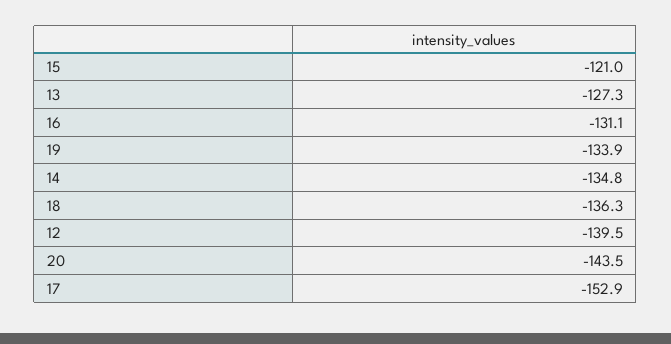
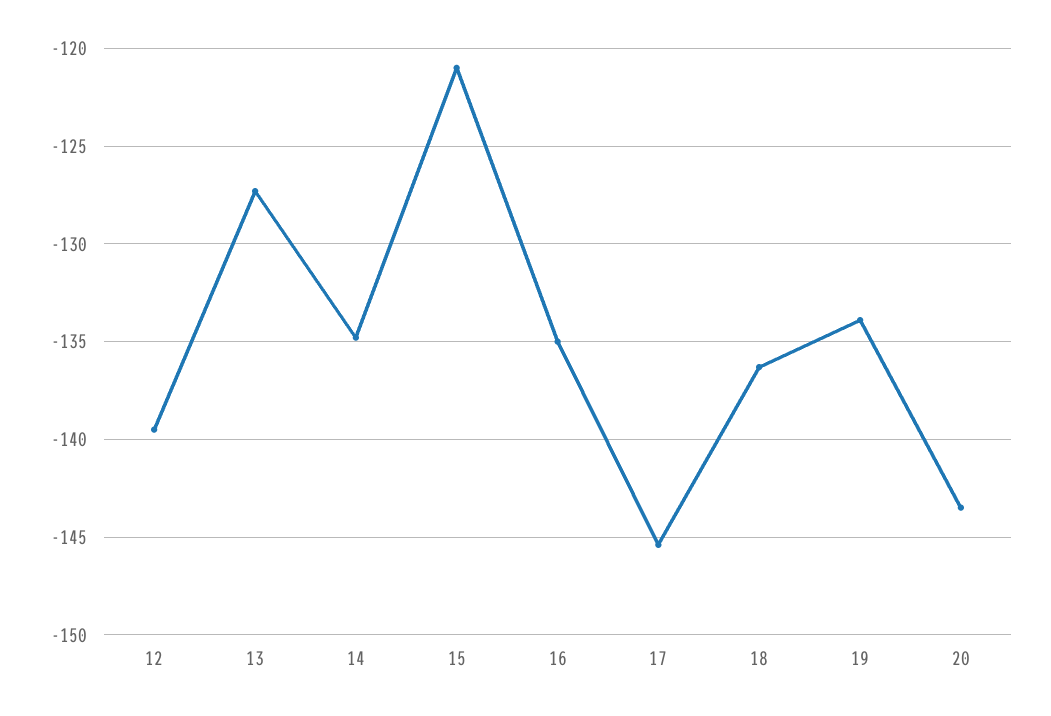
  {
    "15": -121,
    "13": -127.3,
-   "16": -131.1,
+   "16": -135,
    "19": -133.9,
    "14": -134.8,
    "18": -136.3,
    "12": -139.5,
    "20": -143.5,
-   "17": -152.9
+   "17": -145.5
  }

